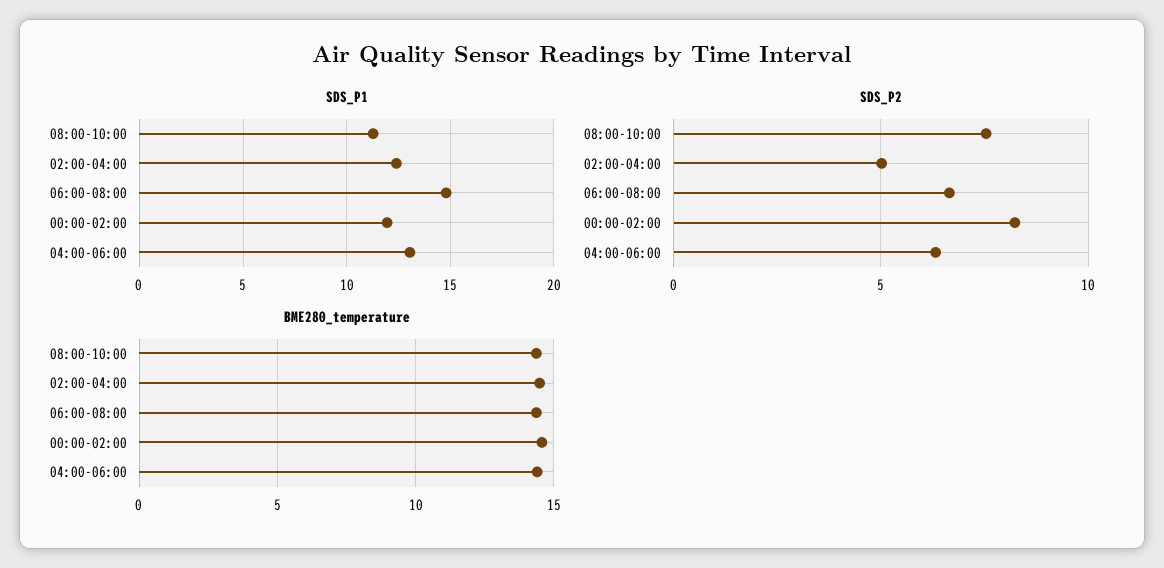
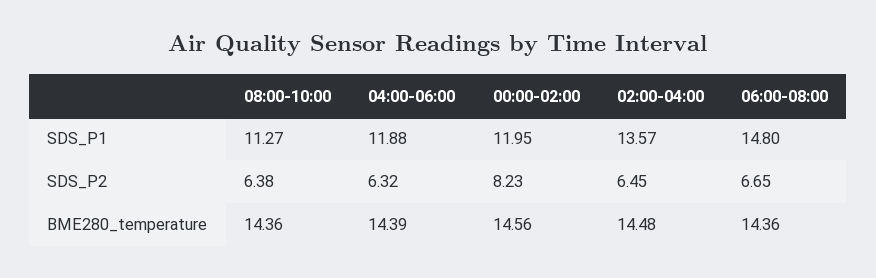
  {
    "SDS_P1": {
      "08:00-10:00": 11.27,
-     "02:00-04:00": 12.5,
+     "02:00-04:00": 13.57,
      "06:00-08:00": 14.8,
      "00:00-02:00": 11.95,
-     "04:00-06:00": 13
+     "04:00-06:00": 11.88
    },
    "SDS_P2": {
-     "08:00-10:00": 7.5,
+     "08:00-10:00": 6.38,
-     "02:00-04:00": 5,
+     "02:00-04:00": 6.45,
      "06:00-08:00": 6.65,
      "00:00-02:00": 8.23,
      "04:00-06:00": 6.32
    },
    "BME280_temperature": {
      "08:00-10:00": 14.36,
      "02:00-04:00": 14.48,
      "06:00-08:00": 14.36,
      "00:00-02:00": 14.56,
      "04:00-06:00": 14.39
    }
  }

